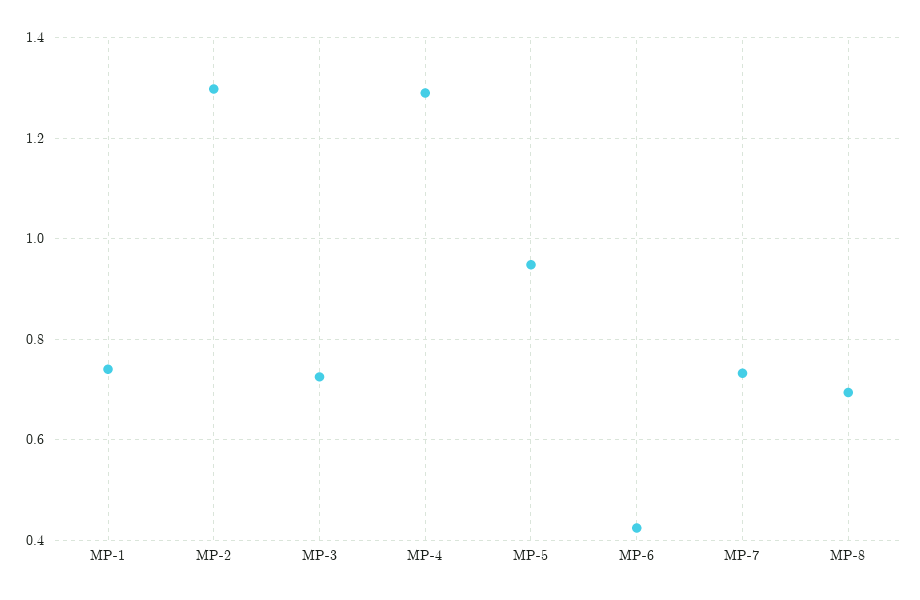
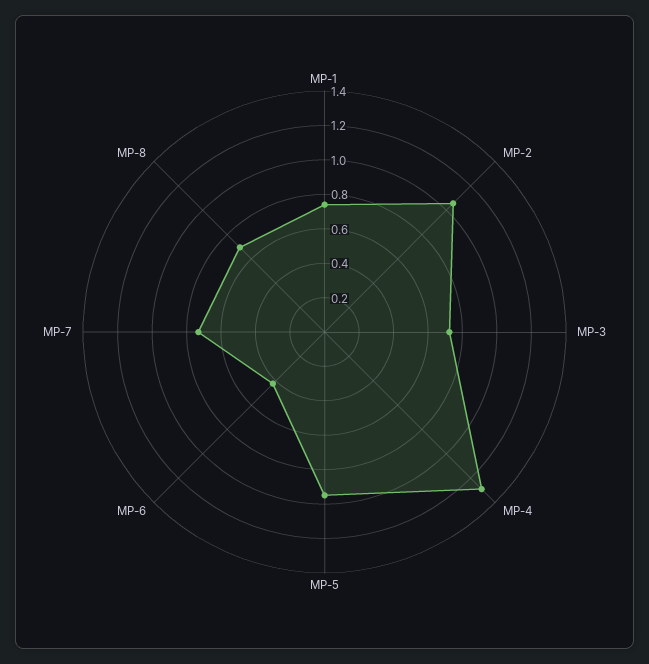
  {
    "MP-1": 0.74,
-   "MP-2": 1.3,
+   "MP-2": 1.05,
    "MP-3": 0.72,
    "MP-4": 1.3,
    "MP-5": 0.94,
    "MP-6": 0.42,
    "MP-7": 0.74,
    "MP-8": 0.7
  }

